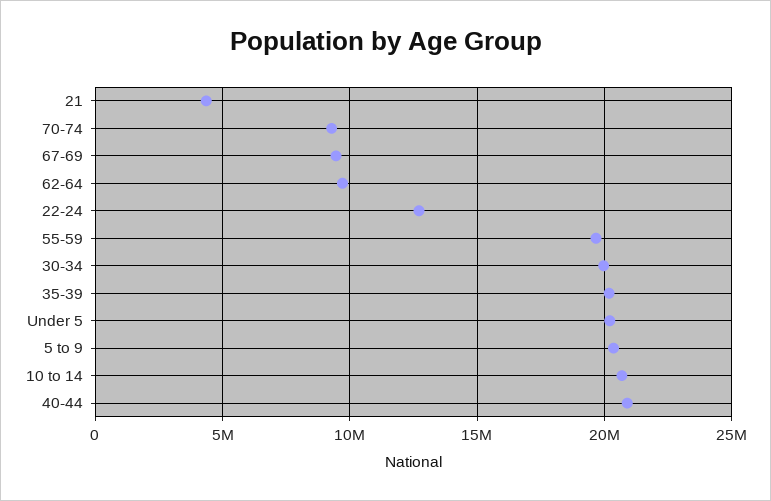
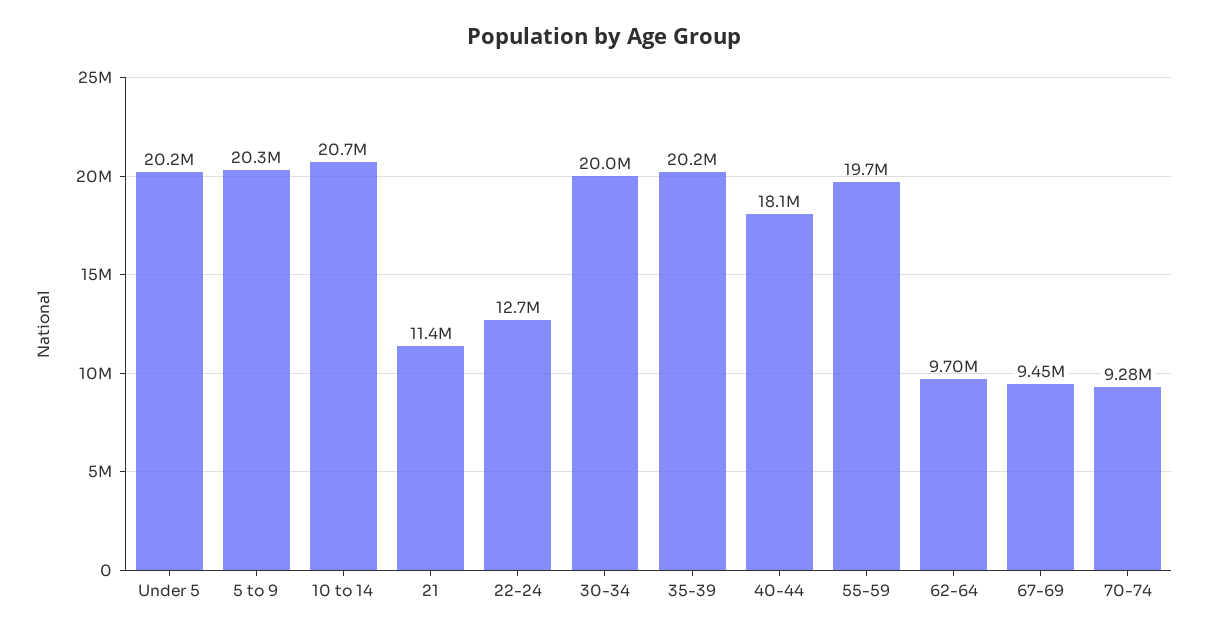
  {
-   "21": 4500000,
+   "21": 11400000,
    "70-74": 9280000,
    "67-69": 9450000,
    "62-64": 9700000,
    "22-24": 12700000,
    "55-59": 19700000,
    "30-34": 20000000,
    "35-39": 20200000,
    "Under 5": 20200000,
    "5 to 9": 20300000,
    "10 to 14": 20700000,
-   "40-44": 21000000
+   "40-44": 18100000
  }

